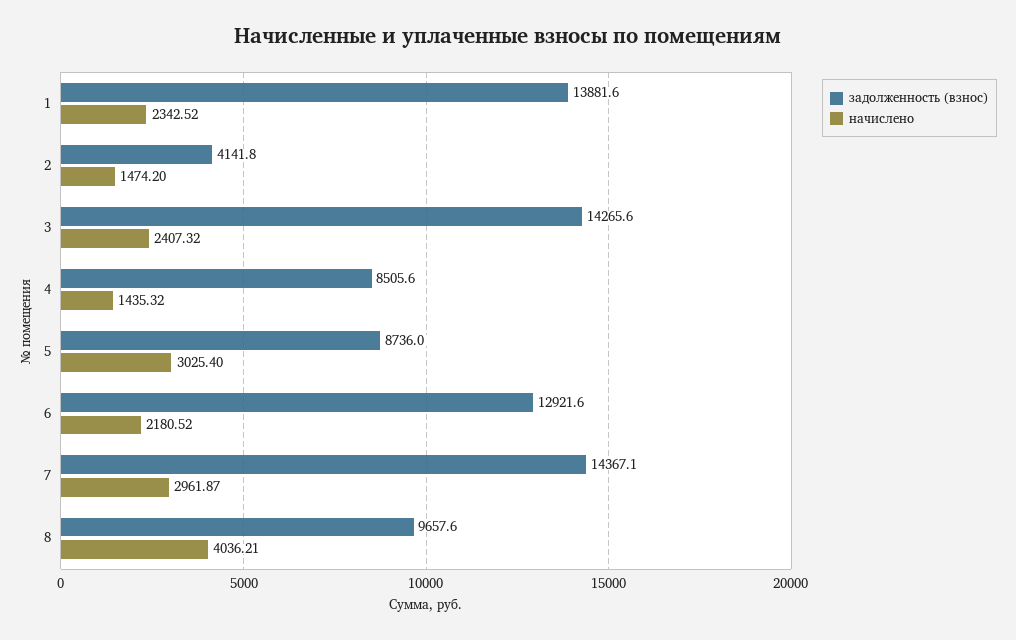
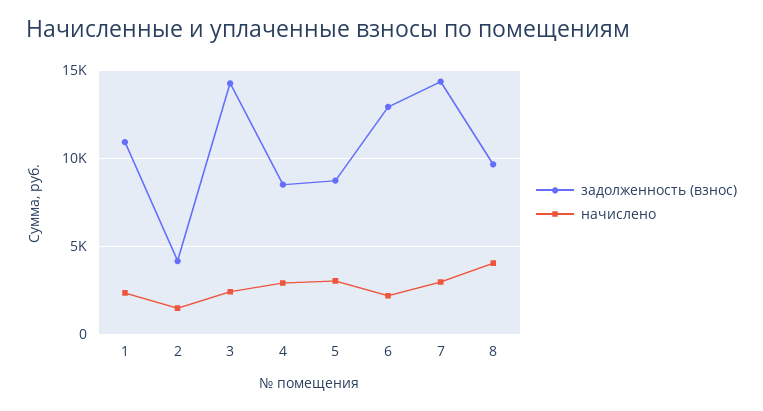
  {
    "задолженность (взнос)": {
-     "1": 13881.6,
+     "1": 11000,
      "2": 4141.8,
      "3": 14265.6,
      "4": 8505.6,
      "5": 8736,
      "6": 12921.6,
      "7": 14367.1,
      "8": 9657.6
    },
    "начислено": {
      "1": 2342.52,
      "2": 1474.2,
      "3": 2407.32,
-     "4": 1435.32,
+     "4": 3000,
      "5": 3025.4,
      "6": 2180.52,
      "7": 2961.87,
      "8": 4036.21
    }
  }

